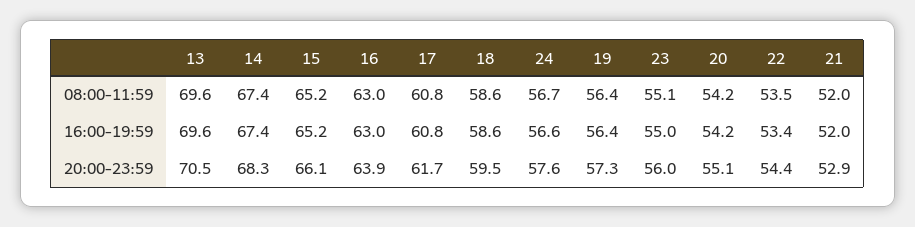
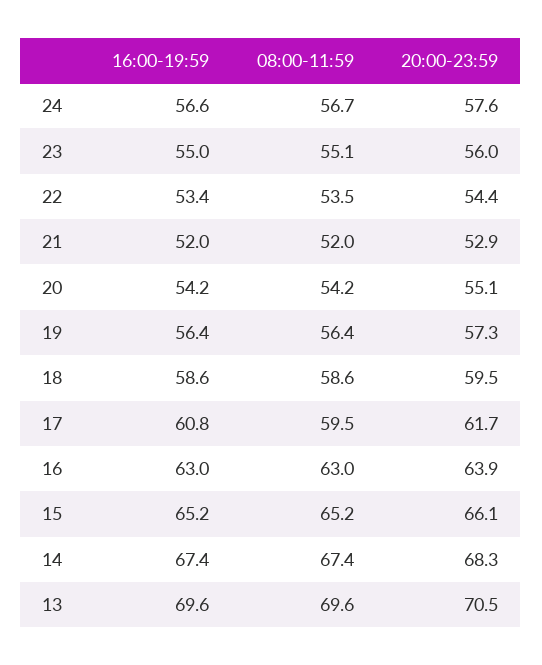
  {
    "13": {
      "08:00-11:59": 69.6,
      "16:00-19:59": 69.6,
      "20:00-23:59": 70.5
    },
    "14": {
      "08:00-11:59": 67.4,
      "16:00-19:59": 67.4,
      "20:00-23:59": 68.3
    },
    "15": {
      "08:00-11:59": 65.2,
      "16:00-19:59": 65.2,
      "20:00-23:59": 66.1
    },
    "16": {
      "08:00-11:59": 63,
      "16:00-19:59": 63,
      "20:00-23:59": 63.9
    },
    "17": {
-     "08:00-11:59": 60.8,
+     "08:00-11:59": 59.5,
      "16:00-19:59": 60.8,
      "20:00-23:59": 61.7
    },
    "18": {
      "08:00-11:59": 58.6,
      "16:00-19:59": 58.6,
      "20:00-23:59": 59.5
    },
    "24": {
      "08:00-11:59": 56.7,
      "16:00-19:59": 56.6,
      "20:00-23:59": 57.6
    },
    "19": {
      "08:00-11:59": 56.4,
      "16:00-19:59": 56.4,
      "20:00-23:59": 57.3
    },
    "23": {
      "08:00-11:59": 55.1,
      "16:00-19:59": 55,
      "20:00-23:59": 56
    },
    "20": {
      "08:00-11:59": 54.2,
      "16:00-19:59": 54.2,
      "20:00-23:59": 55.1
    },
    "22": {
      "08:00-11:59": 53.5,
      "16:00-19:59": 53.4,
      "20:00-23:59": 54.4
    },
    "21": {
      "08:00-11:59": 52,
      "16:00-19:59": 52,
      "20:00-23:59": 52.9
    }
  }

